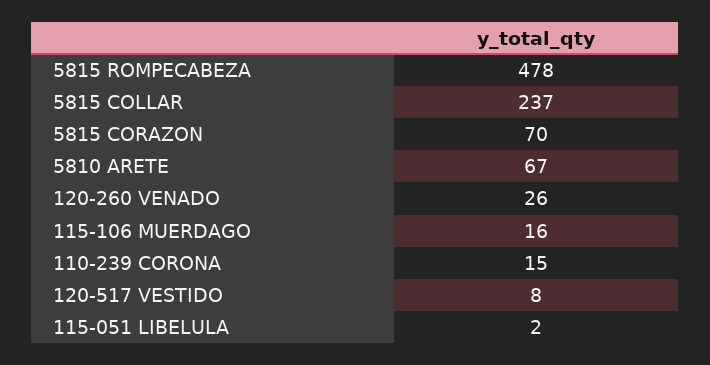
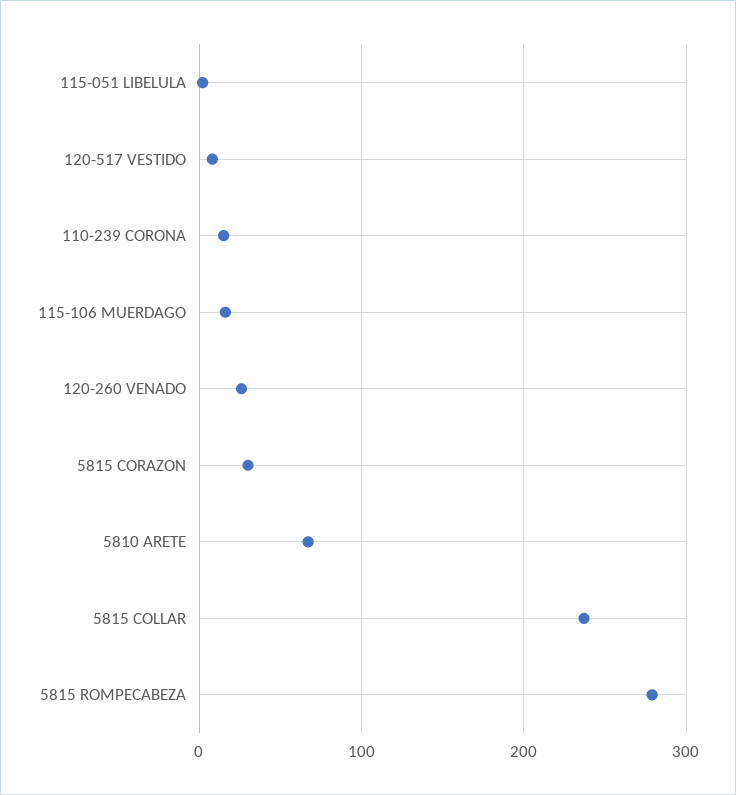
  {
-   "5815 ROMPECABEZA": 478,
+   "5815 ROMPECABEZA": 280,
    "5815 COLLAR": 237,
-   "5815 CORAZON": 70,
+   "5815 CORAZON": 30,
    "5810 ARETE": 67,
    "120-260 VENADO": 26,
    "115-106 MUERDAGO": 16,
    "110-239 CORONA": 15,
    "120-517 VESTIDO": 8,
    "115-051 LIBELULA": 2
  }

